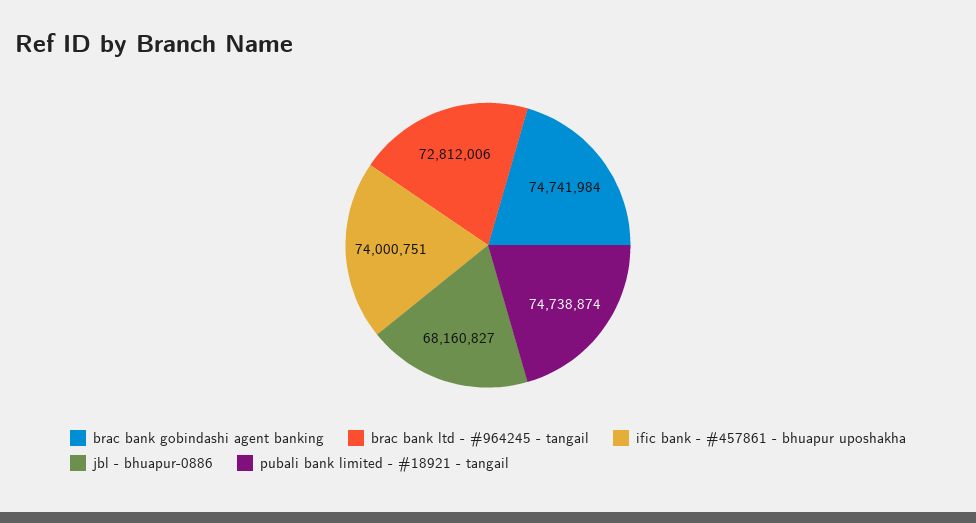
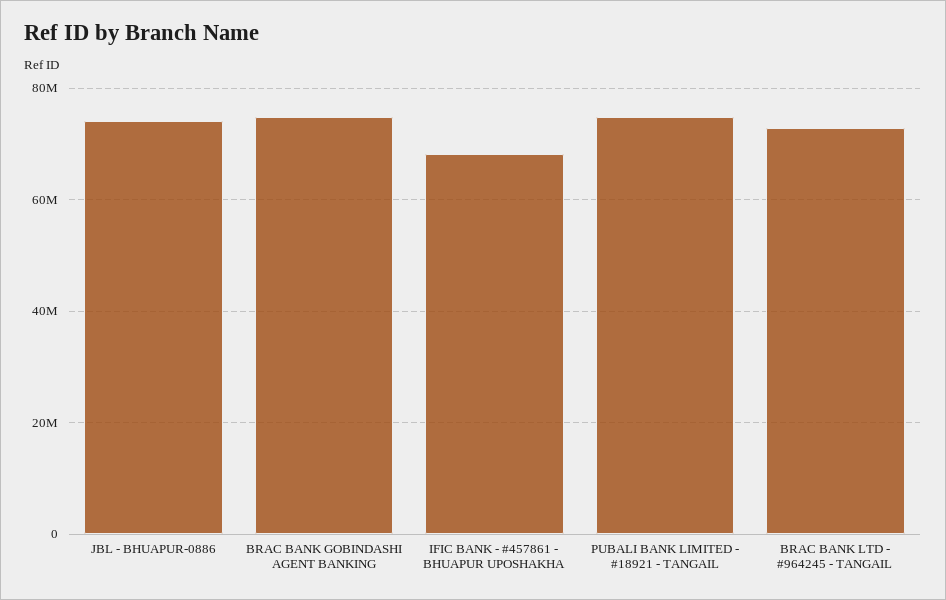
  {
    "brac bank gobindashi agent banking": 74741984,
    "brac bank ltd - #964245 - tangail": 72812006,
-   "ific bank - #457861 - bhuapur uposhakha": 74000751,
+   "ific bank - #457861 - bhuapur uposhakha": 68000000,
-   "jbl - bhuapur-0886": 68160827,
+   "jbl - bhuapur-0886": 74000000,
    "pubali bank limited - #18921 - tangail": 74738874
  }

